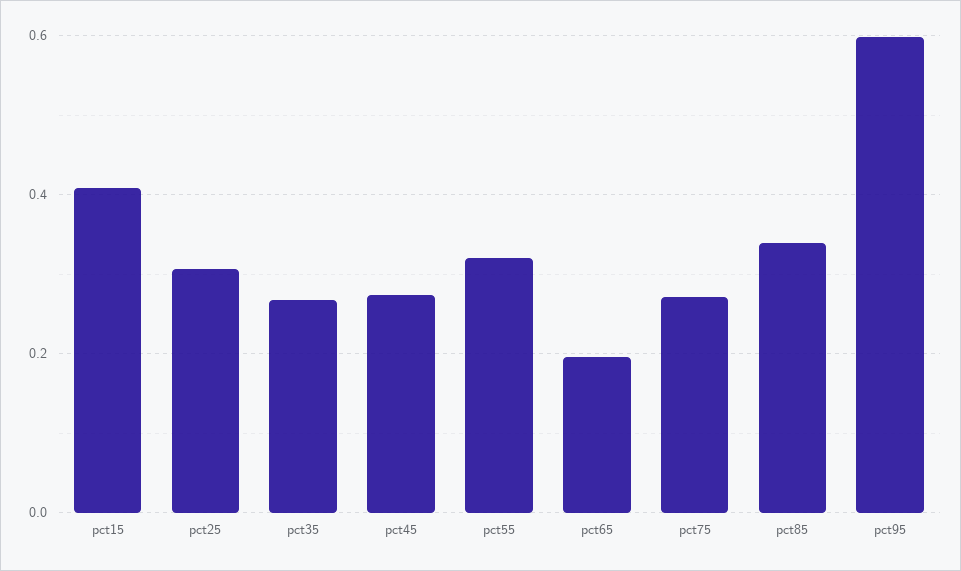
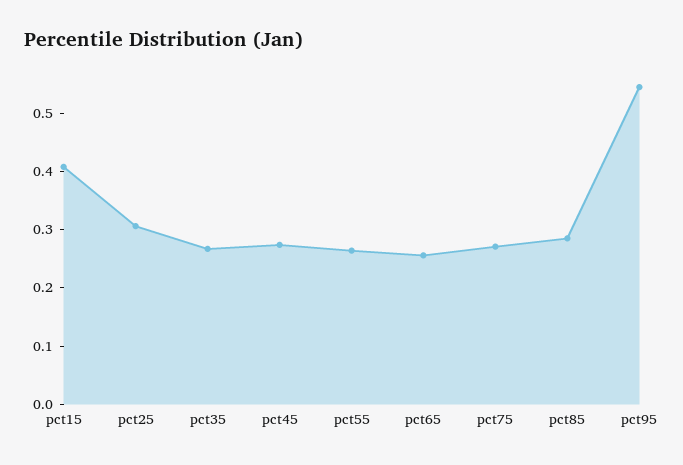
  {
    "pct15": 0.4,
    "pct25": 0.3,
    "pct35": 0.26,
    "pct45": 0.28,
-   "pct55": 0.32,
+   "pct55": 0.26,
-   "pct65": 0.2,
+   "pct65": 0.26,
    "pct75": 0.28,
-   "pct85": 0.34,
+   "pct85": 0.28,
-   "pct95": 0.6
+   "pct95": 0.54
  }

